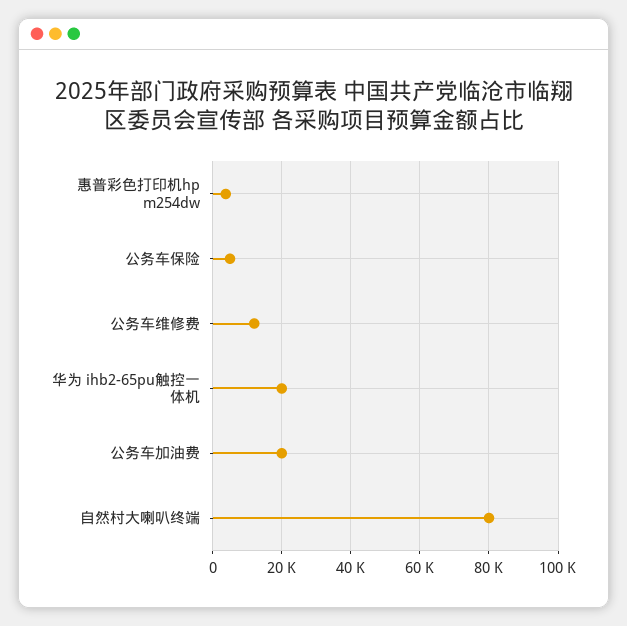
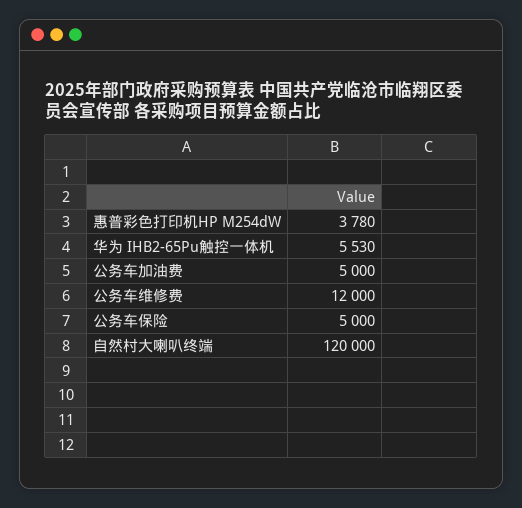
  {
    "惠普彩色打印机hp m254dw": 3780,
    "公务车保险": 5000,
    "公务车维修费": 12000,
-   "华为 ihb2-65pu触控一体机": 20000,
+   "华为 ihb2-65pu触控一体机": 5530,
-   "公务车加油费": 20000,
+   "公务车加油费": 5000,
-   "自然村大喇叭终端": 80000
+   "自然村大喇叭终端": 120000
  }

